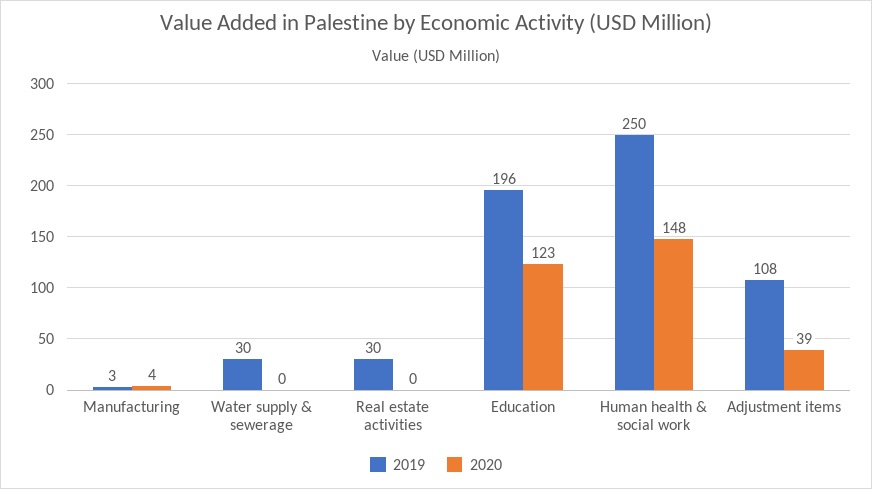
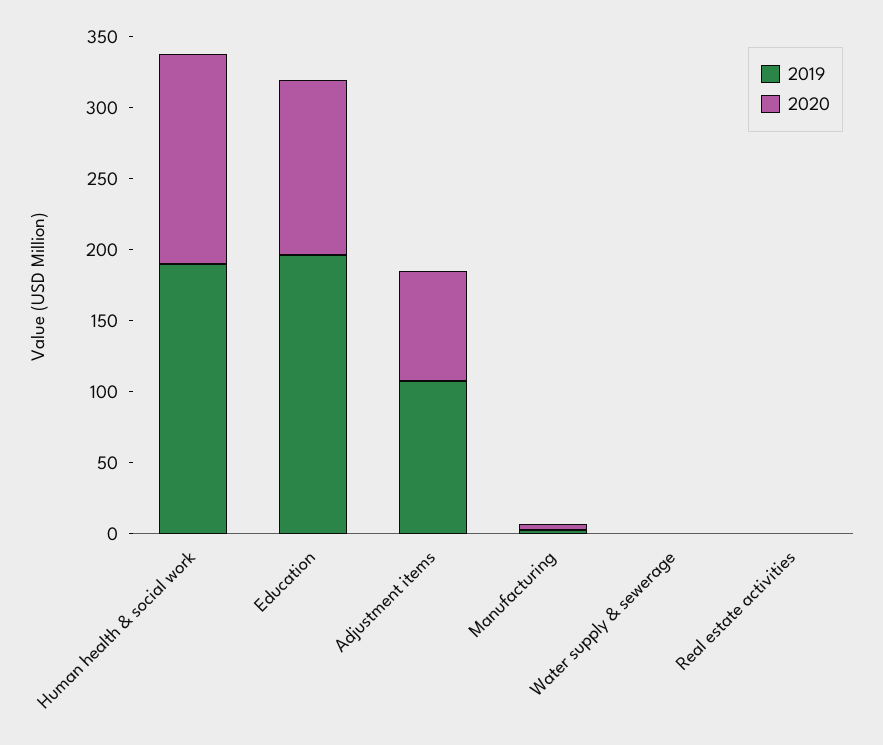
  {
    "2019": {
      "Manufacturing": 3,
-     "Water supply & sewerage": 30,
+     "Water supply & sewerage": 0,
-     "Real estate activities": 30,
+     "Real estate activities": 0,
      "Education": 196,
-     "Human health & social work": 250,
+     "Human health & social work": 190,
      "Adjustment items": 108
    },
    "2020": {
      "Manufacturing": 4,
      "Water supply & sewerage": 0,
      "Real estate activities": 0,
      "Education": 123,
      "Human health & social work": 148,
-     "Adjustment items": 39
+     "Adjustment items": 80
    }
  }

